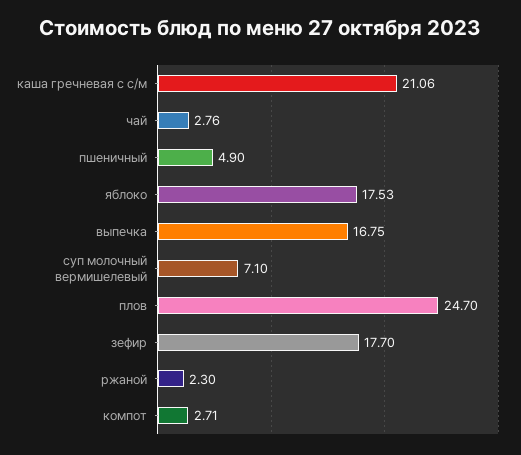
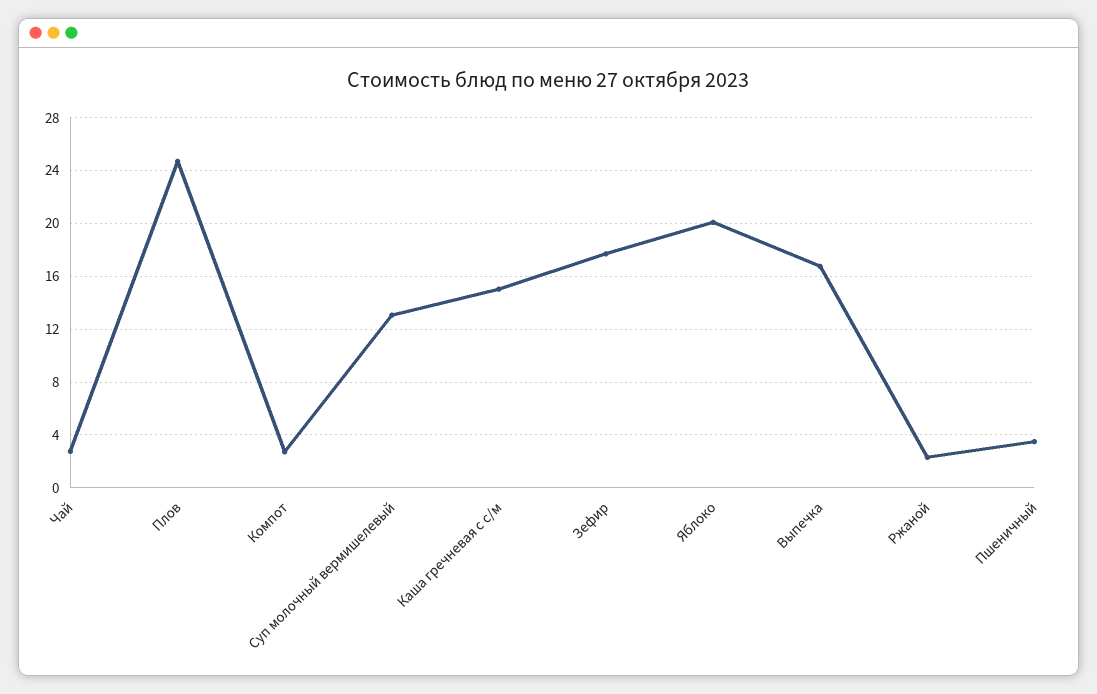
  {
-   "каша гречневая с с/м": 21.06,
+   "каша гречневая с с/м": 15,
    "чай": 2.76,
-   "пшеничный": 4.9,
+   "пшеничный": 3.5,
-   "яблоко": 17.53,
+   "яблоко": 20,
    "выпечка": 16.75,
-   "суп молочный вермишелевый": 7.1,
+   "суп молочный вермишелевый": 13,
    "плов": 24.7,
    "зефир": 17.7,
    "ржаной": 2.3,
    "компот": 2.71
  }

